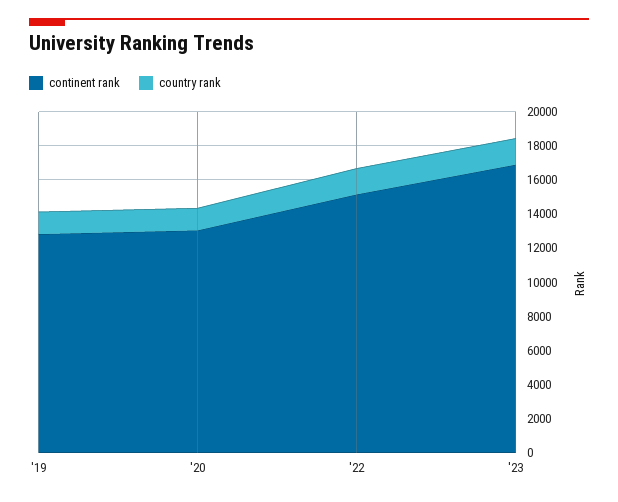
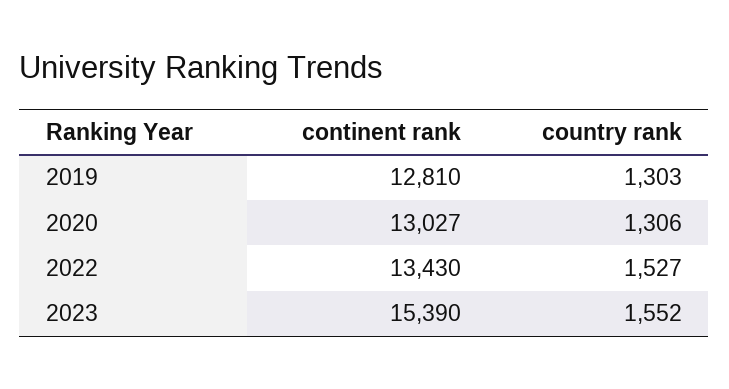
  {
    "continent rank": {
      "'19": 12810,
      "'20": 13027,
-     "'22": 15000,
+     "'22": 13430,
-     "'23": 17000
+     "'23": 15390
    },
    "country rank": {
      "'19": 1303,
      "'20": 1306,
      "'22": 1527,
      "'23": 1552
    }
  }

